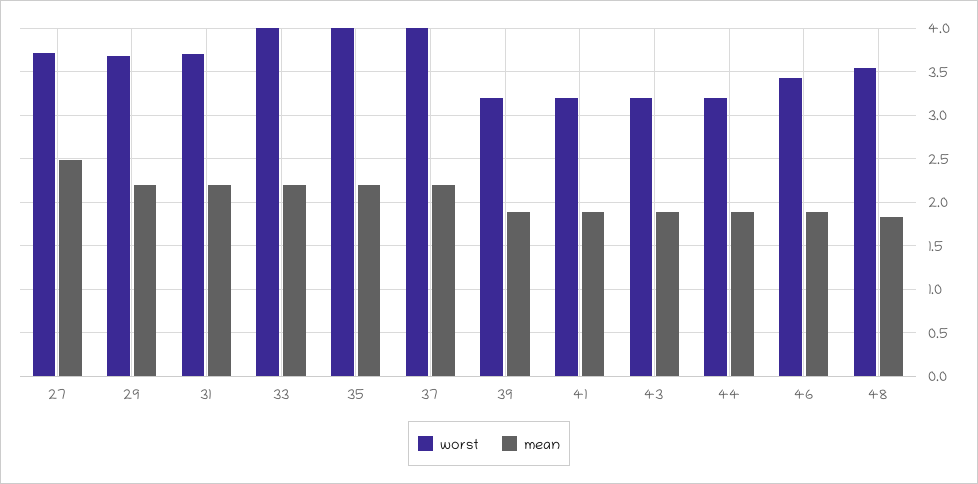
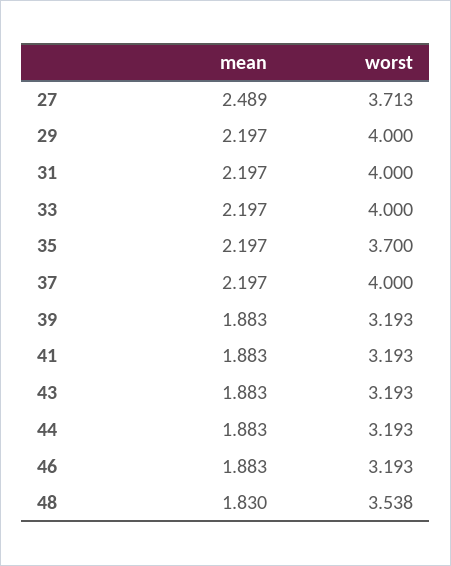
  {
    "worst": {
      "27": 3.713,
-     "29": 3.7,
+     "29": 4,
-     "31": 3.7,
+     "31": 4,
      "33": 4,
-     "35": 4,
+     "35": 3.7,
      "37": 4,
      "39": 3.193,
      "41": 3.193,
      "43": 3.193,
      "44": 3.193,
-     "46": 3.4,
+     "46": 3.193,
      "48": 3.538
    },
    "mean": {
      "27": 2.489,
      "29": 2.197,
      "31": 2.197,
      "33": 2.197,
      "35": 2.197,
      "37": 2.197,
      "39": 1.883,
      "41": 1.883,
      "43": 1.883,
      "44": 1.883,
      "46": 1.883,
      "48": 1.83
    }
  }

